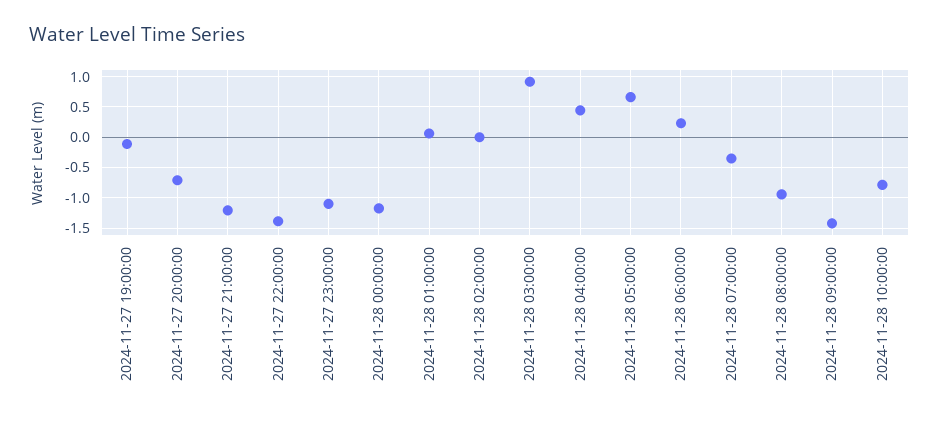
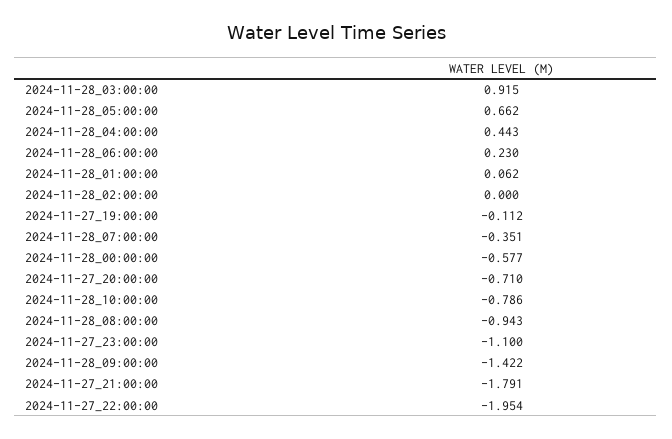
  {
    "2024-11-27 19:00:00": -0.112,
    "2024-11-27 20:00:00": -0.71,
-   "2024-11-27 21:00:00": -1.2,
+   "2024-11-27 21:00:00": -1.791,
-   "2024-11-27 22:00:00": -1.4,
+   "2024-11-27 22:00:00": -1.954,
    "2024-11-27 23:00:00": -1.1,
-   "2024-11-28 00:00:00": -1.2,
+   "2024-11-28 00:00:00": -0.577,
    "2024-11-28 01:00:00": 0.062,
    "2024-11-28 02:00:00": 0,
    "2024-11-28 03:00:00": 0.915,
    "2024-11-28 04:00:00": 0.443,
    "2024-11-28 05:00:00": 0.662,
    "2024-11-28 06:00:00": 0.23,
    "2024-11-28 07:00:00": -0.351,
    "2024-11-28 08:00:00": -0.943,
    "2024-11-28 09:00:00": -1.422,
    "2024-11-28 10:00:00": -0.786
  }

